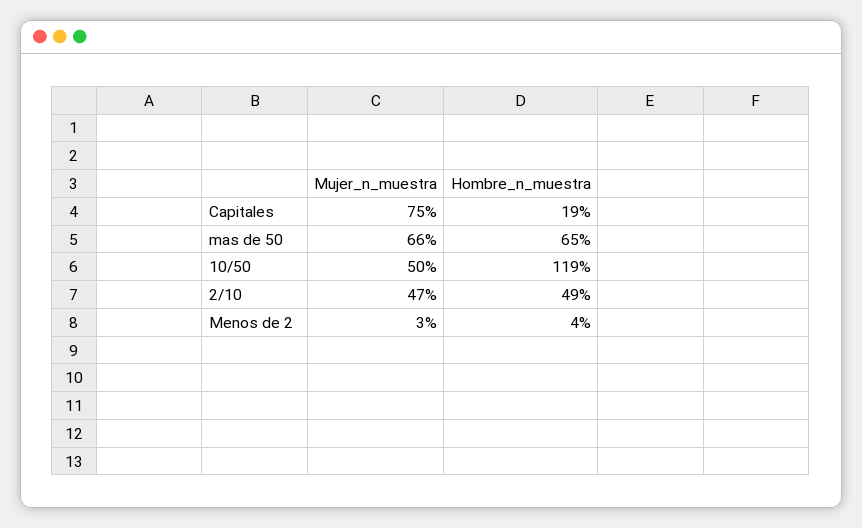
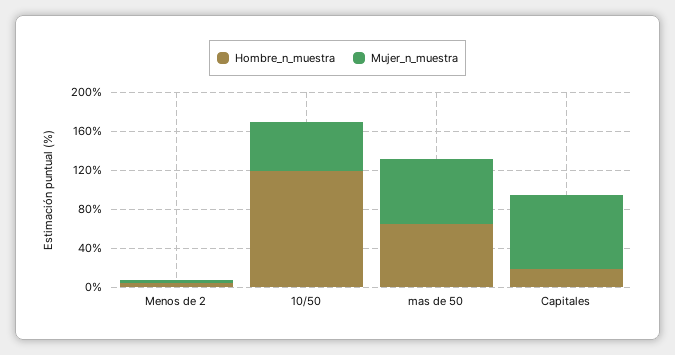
  {
    "Mujer_n_muestra": {
      "Capitales": 75,
      "mas de 50": 66,
      "10/50": 50,
-     "2/10": 47,
      "Menos de 2": 3
    },
    "Hombre_n_muestra": {
      "Capitales": 19,
      "mas de 50": 65,
      "10/50": 119,
-     "2/10": 49,
      "Menos de 2": 4
    }
  }

